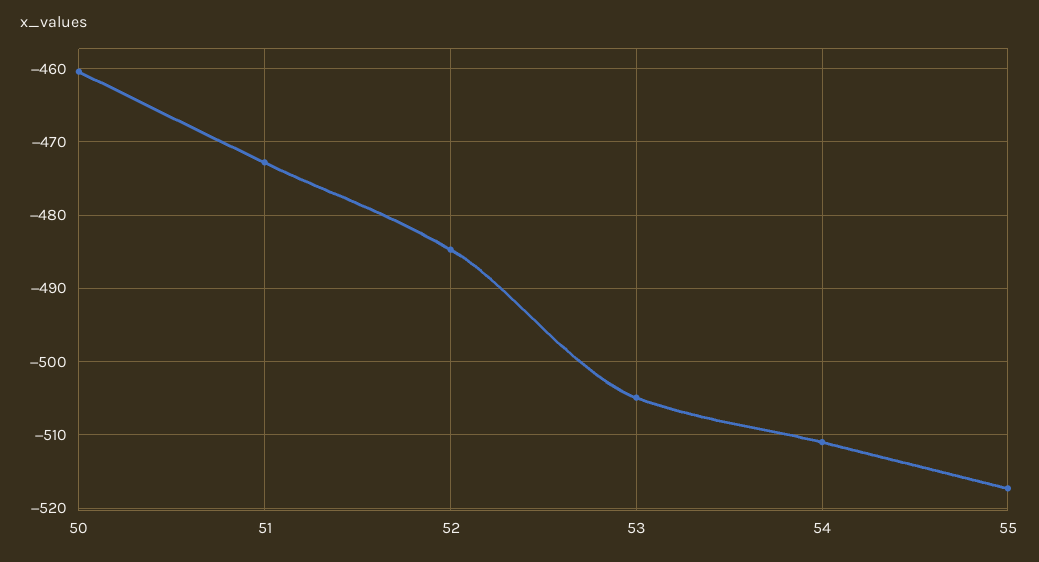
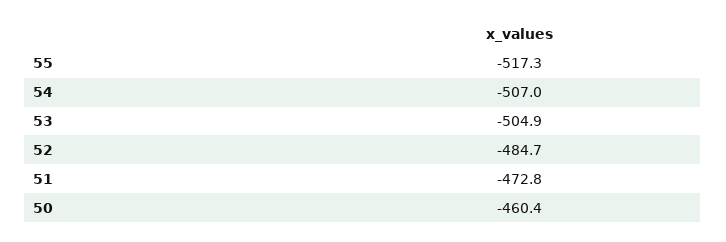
  {
    "50": -460.4,
    "51": -472.8,
    "52": -484.7,
    "53": -504.9,
-   "54": -511,
+   "54": -507,
    "55": -517.3
  }

